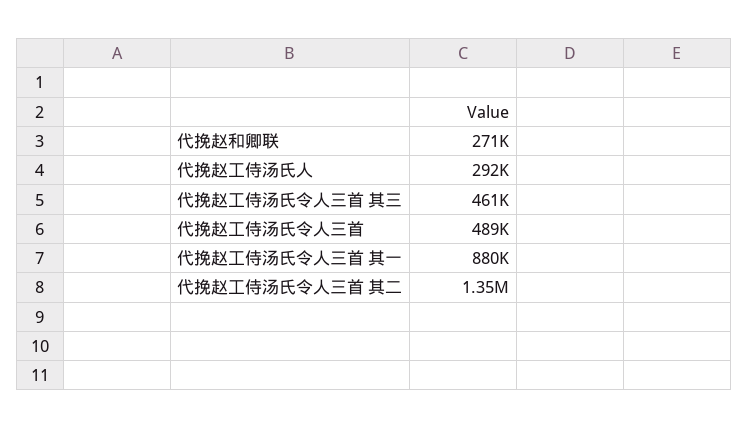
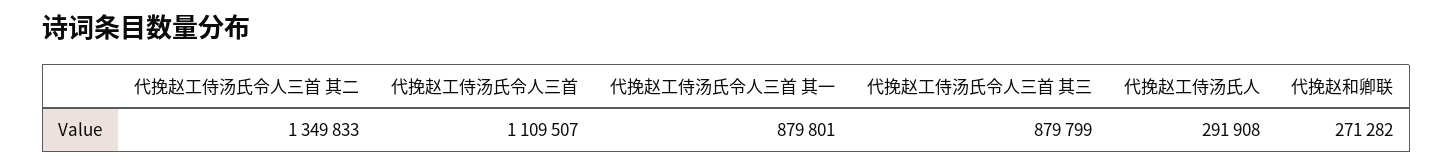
  {
    "代挽赵和卿联": 271282,
    "代挽赵工侍汤氏人": 291908,
-   "代挽赵工侍汤氏令人三首 其三": 461000,
+   "代挽赵工侍汤氏令人三首 其三": 879799,
-   "代挽赵工侍汤氏令人三首": 489000,
+   "代挽赵工侍汤氏令人三首": 1109507,
    "代挽赵工侍汤氏令人三首 其一": 879801,
    "代挽赵工侍汤氏令人三首 其二": 1349833
  }

